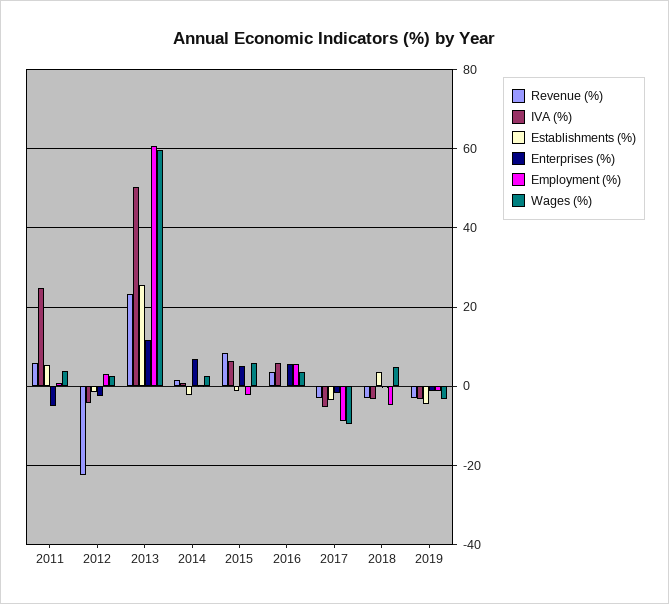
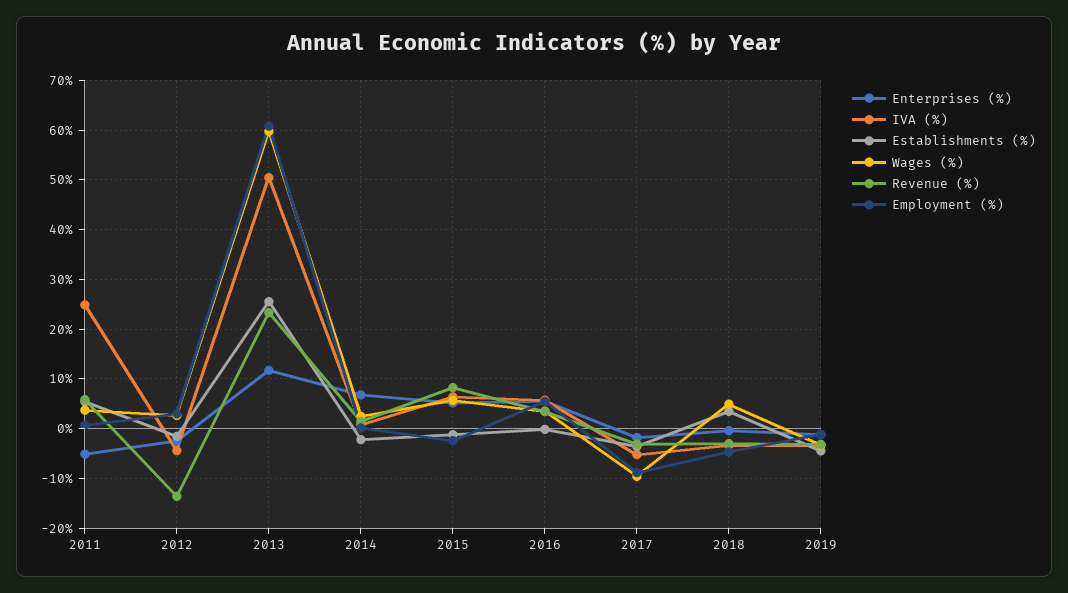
  {
    "Revenue (%)": {
      "2011": 6,
-     "2012": -22,
+     "2012": -14,
      "2013": 24,
      "2014": 2,
      "2015": 8,
      "2016": 4,
      "2017": -4,
      "2018": -2,
      "2019": -4
    },
    "IVA (%)": {
      "2011": 24,
      "2012": -4,
      "2013": 50,
      "2014": 0,
      "2015": 6,
      "2016": 6,
      "2017": -6,
      "2018": -4,
      "2019": -4
    },
    "Establishments (%)": {
      "2011": 6,
      "2012": -2,
      "2013": 26,
      "2014": -2,
      "2015": -2,
      "2016": 0,
      "2017": -4,
      "2018": 4,
      "2019": -4
    },
    "Enterprises (%)": {
      "2011": -6,
      "2012": -2,
      "2013": 12,
      "2014": 6,
      "2015": 6,
      "2016": 6,
      "2017": -2,
      "2018": 0,
      "2019": -2
    },
    "Employment (%)": {
      "2011": 0,
      "2012": 2,
      "2013": 60,
      "2014": 0,
      "2015": -2,
      "2016": 6,
      "2017": -8,
      "2018": -4,
      "2019": -2
    },
    "Wages (%)": {
      "2011": 4,
      "2012": 2,
      "2013": 60,
      "2014": 2,
      "2015": 6,
      "2016": 4,
      "2017": -10,
      "2018": 4,
      "2019": -4
    }
  }

